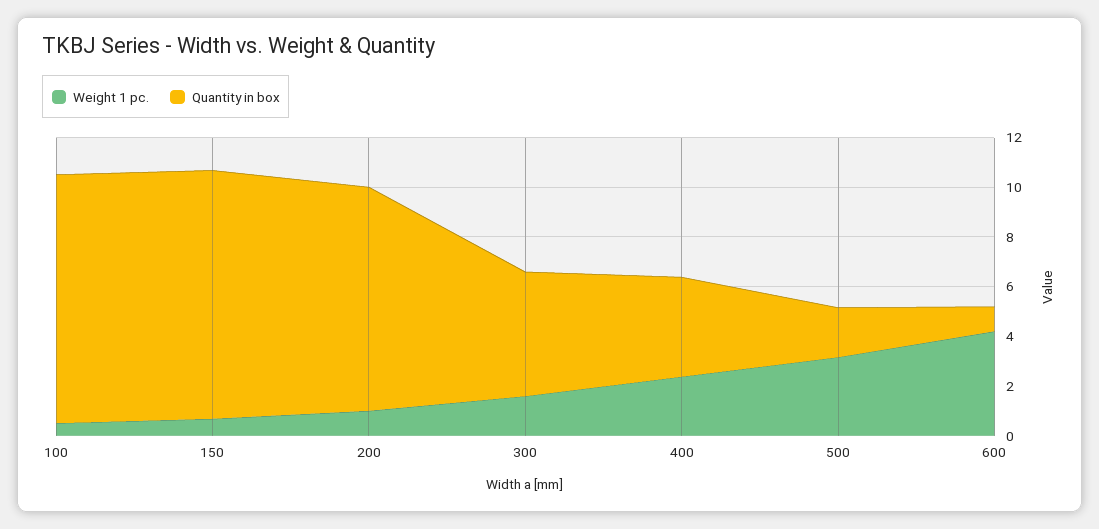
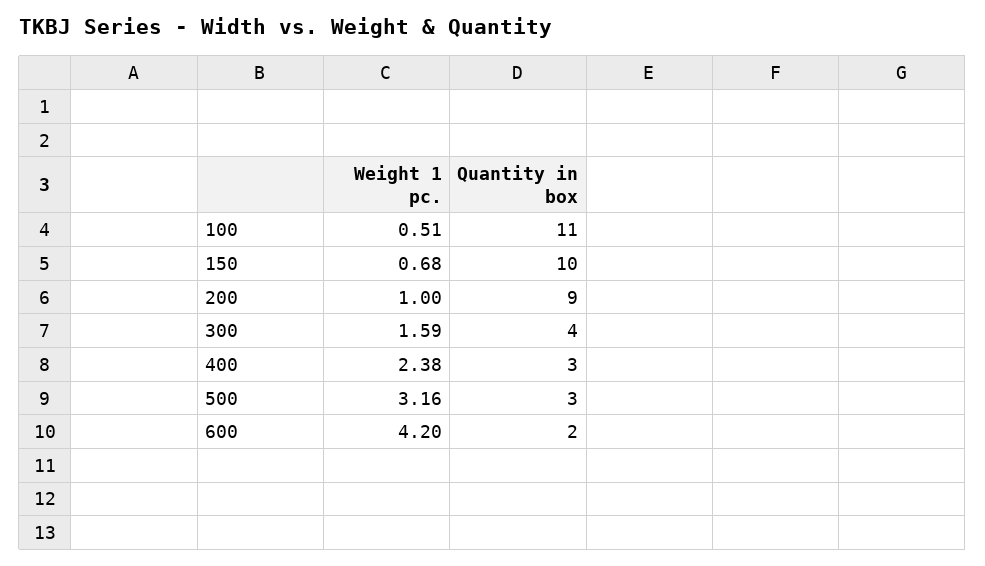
  {
    "Weight 1 pc.": {
      "100": 0.51,
      "150": 0.68,
      "200": 1,
      "300": 1.59,
      "400": 2.38,
      "500": 3.16,
      "600": 4.2
    },
    "Quantity in box": {
-     "100": 10,
+     "100": 11,
      "150": 10,
      "200": 9,
-     "300": 5,
+     "300": 4,
-     "400": 4,
+     "400": 3,
-     "500": 2,
+     "500": 3,
-     "600": 1
+     "600": 2
    }
  }

